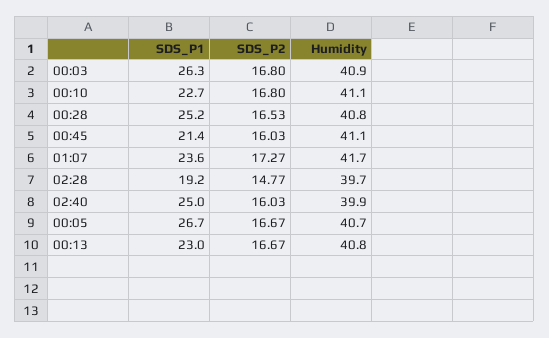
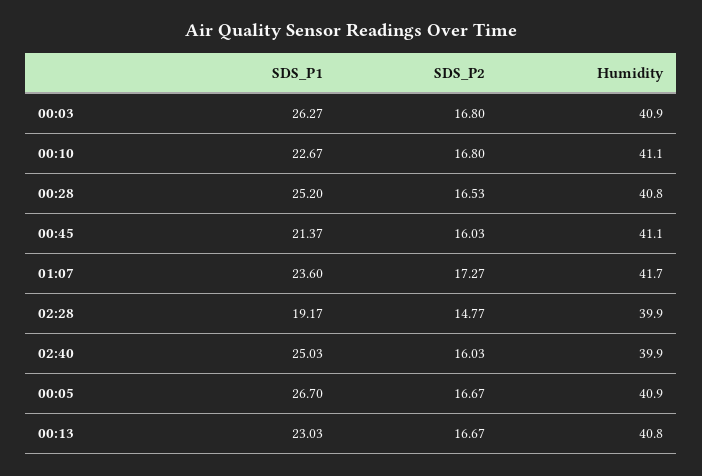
  {
    "SDS_P1": {
      "00:03": 26.27,
      "00:10": 22.67,
      "00:28": 25.2,
      "00:45": 21.37,
      "01:07": 23.6,
      "02:28": 19.17,
      "02:40": 25.03,
      "00:05": 26.7,
      "00:13": 23.03
    },
    "SDS_P2": {
      "00:03": 16.8,
      "00:10": 16.8,
      "00:28": 16.53,
      "00:45": 16.03,
      "01:07": 17.27,
      "02:28": 14.77,
      "02:40": 16.03,
      "00:05": 16.67,
      "00:13": 16.67
    },
    "Humidity": {
      "00:03": 40.9,
      "00:10": 41.1,
      "00:28": 40.8,
      "00:45": 41.1,
      "01:07": 41.7,
-     "02:28": 39.7,
+     "02:28": 39.9,
      "02:40": 39.9,
-     "00:05": 40.7,
+     "00:05": 40.9,
      "00:13": 40.8
    }
  }

